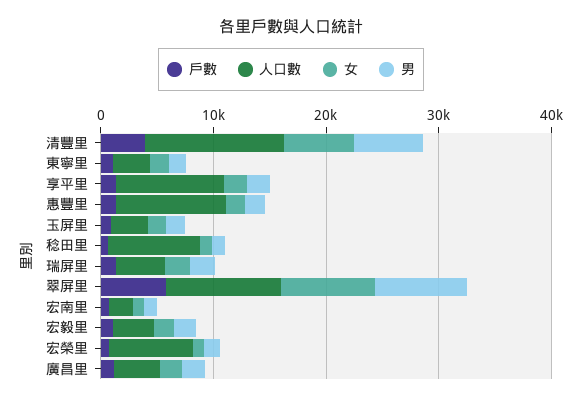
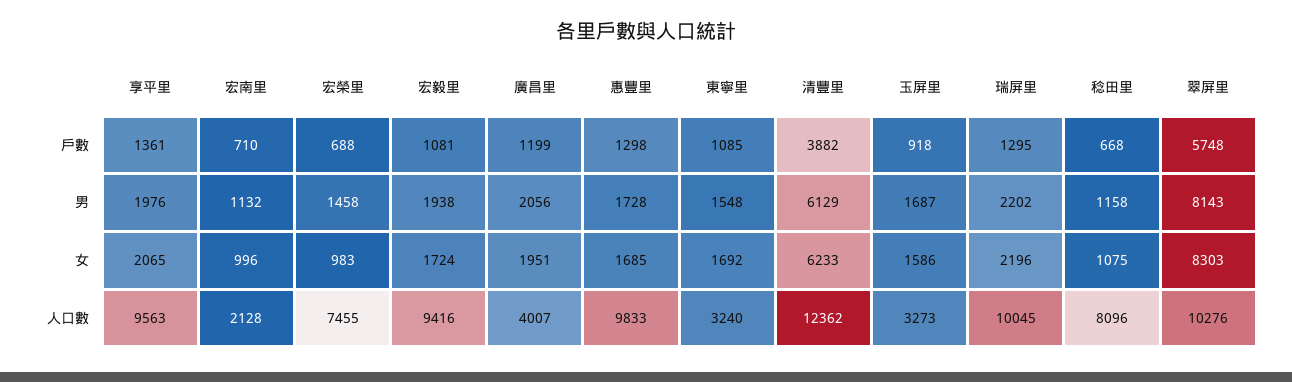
  {
    "戶數": {
      "清豐里": 3882,
      "東寧里": 1085,
      "享平里": 1361,
      "惠豐里": 1298,
      "玉屏里": 918,
      "稔田里": 668,
      "瑞屏里": 1295,
      "翠屏里": 5748,
      "宏南里": 710,
      "宏毅里": 1081,
      "宏榮里": 688,
      "廣昌里": 1199
    },
    "人口數": {
      "清豐里": 12362,
      "東寧里": 3240,
      "享平里": 9563,
      "惠豐里": 9833,
      "玉屏里": 3273,
      "稔田里": 8096,
-     "瑞屏里": 4000,
+     "瑞屏里": 10045,
      "翠屏里": 10276,
      "宏南里": 2128,
-     "宏毅里": 4000,
+     "宏毅里": 9416,
      "宏榮里": 7455,
      "廣昌里": 4007
    },
    "女": {
      "清豐里": 6233,
      "東寧里": 1692,
      "享平里": 2065,
      "惠豐里": 1685,
      "玉屏里": 1586,
      "稔田里": 1075,
      "瑞屏里": 2196,
      "翠屏里": 8303,
      "宏南里": 996,
      "宏毅里": 1724,
      "宏榮里": 983,
      "廣昌里": 1951
    },
    "男": {
      "清豐里": 6129,
      "東寧里": 1548,
      "享平里": 1976,
      "惠豐里": 1728,
      "玉屏里": 1687,
      "稔田里": 1158,
      "瑞屏里": 2202,
      "翠屏里": 8143,
      "宏南里": 1132,
      "宏毅里": 1938,
      "宏榮里": 1458,
      "廣昌里": 2056
    }
  }

